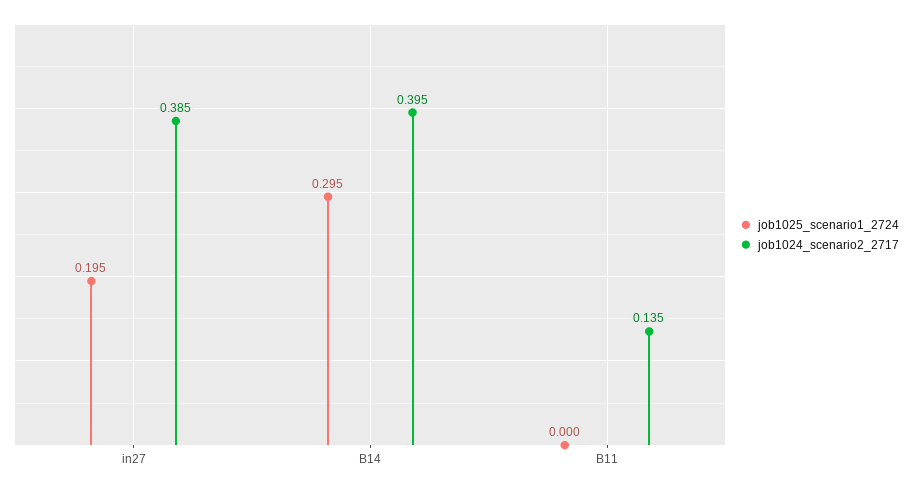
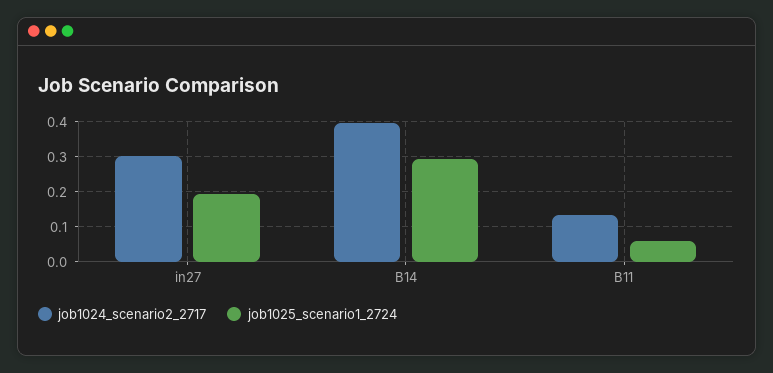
  {
    "job1025_scenario1_2724": {
      "in27": 0.195,
      "B14": 0.295,
-     "B11": 0
+     "B11": 0.06
    },
    "job1024_scenario2_2717": {
-     "in27": 0.385,
+     "in27": 0.3,
      "B14": 0.395,
      "B11": 0.135
    }
  }

